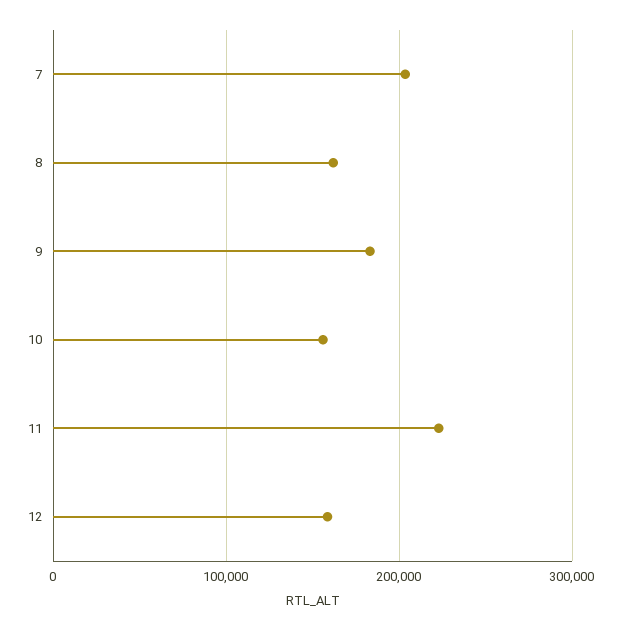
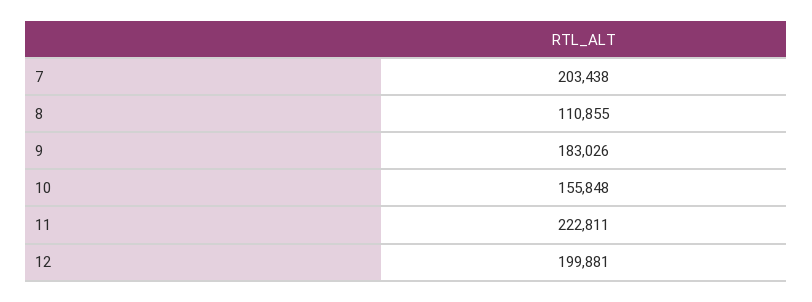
  {
    "7": 203438,
-   "8": 160000,
+   "8": 110855,
    "9": 183026,
    "10": 155848,
    "11": 222811,
-   "12": 160000
+   "12": 199881
  }

